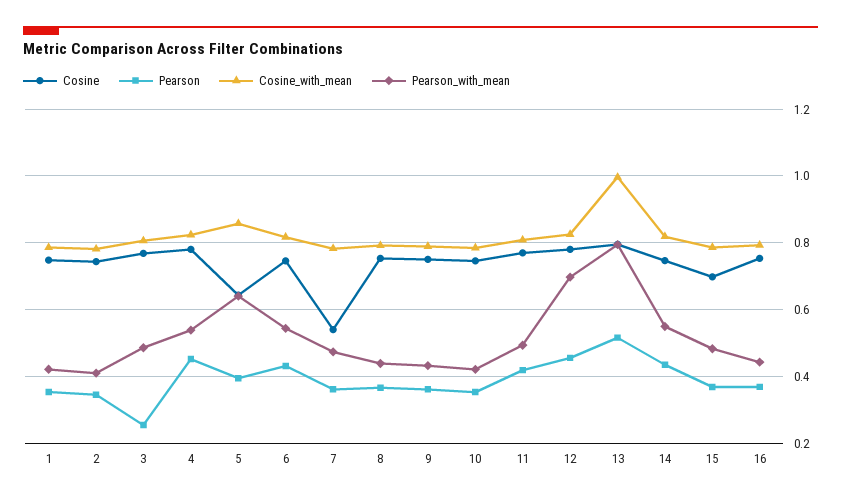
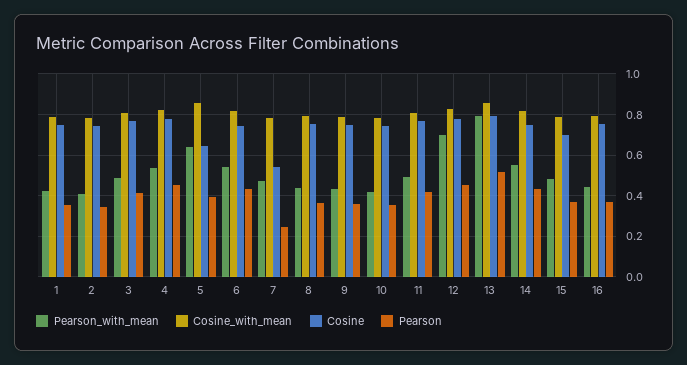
  {
    "Cosine": {
      "1": 0.74,
      "2": 0.74,
      "3": 0.76,
      "4": 0.78,
      "5": 0.64,
      "6": 0.74,
      "7": 0.54,
      "8": 0.76,
      "9": 0.76,
      "10": 0.74,
      "11": 0.76,
      "12": 0.78,
      "13": 0.8,
      "14": 0.74,
      "15": 0.7,
      "16": 0.76
    },
    "Pearson": {
      "1": 0.36,
      "2": 0.34,
-     "3": 0.26,
+     "3": 0.4,
      "4": 0.46,
      "5": 0.4,
      "6": 0.44,
-     "7": 0.36,
+     "7": 0.25,
      "8": 0.36,
      "9": 0.36,
      "10": 0.36,
      "11": 0.42,
      "12": 0.46,
      "13": 0.52,
      "14": 0.44,
      "15": 0.36,
      "16": 0.36
    },
    "Cosine_with_mean": {
      "1": 0.78,
      "2": 0.78,
      "3": 0.8,
      "4": 0.82,
      "5": 0.86,
      "6": 0.82,
      "7": 0.78,
      "8": 0.8,
      "9": 0.78,
      "10": 0.78,
      "11": 0.8,
      "12": 0.82,
-     "13": 1,
+     "13": 0.85,
      "14": 0.82,
      "15": 0.78,
      "16": 0.8
    },
    "Pearson_with_mean": {
      "1": 0.42,
      "2": 0.42,
      "3": 0.48,
      "4": 0.54,
      "5": 0.64,
      "6": 0.54,
      "7": 0.48,
      "8": 0.44,
      "9": 0.44,
      "10": 0.42,
      "11": 0.5,
      "12": 0.7,
      "13": 0.8,
      "14": 0.54,
      "15": 0.48,
      "16": 0.44
    }
  }

